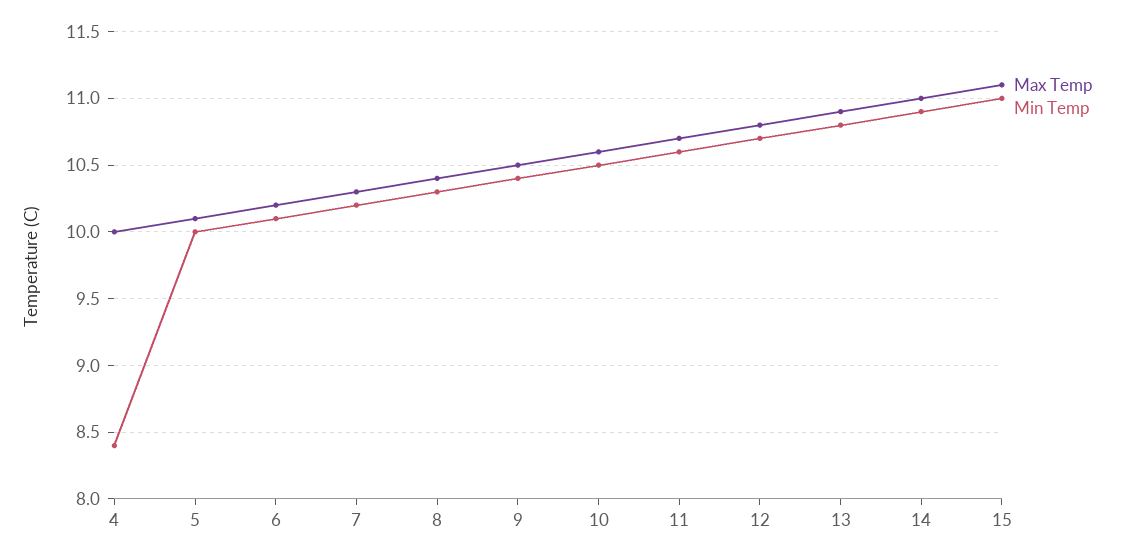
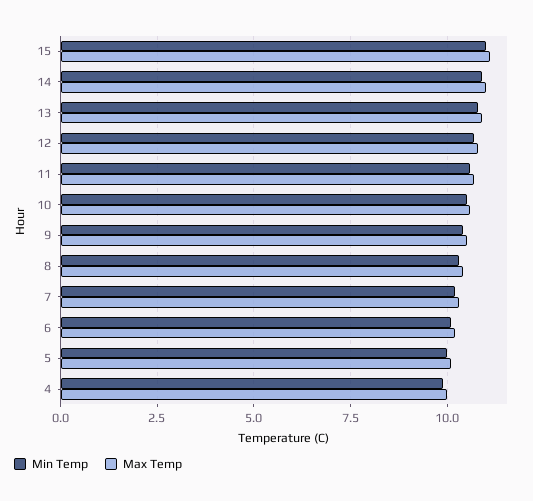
  {
    "Max Temp": {
      "4": 10,
      "5": 10.1,
      "6": 10.2,
      "7": 10.3,
      "8": 10.4,
      "9": 10.5,
      "10": 10.6,
      "11": 10.7,
      "12": 10.8,
      "13": 10.9,
      "14": 11,
      "15": 11.1
    },
    "Min Temp": {
-     "4": 8.4,
+     "4": 10,
      "5": 10,
      "6": 10.1,
      "7": 10.2,
      "8": 10.3,
      "9": 10.4,
      "10": 10.5,
      "11": 10.6,
      "12": 10.7,
      "13": 10.8,
      "14": 10.9,
      "15": 11
    }
  }

